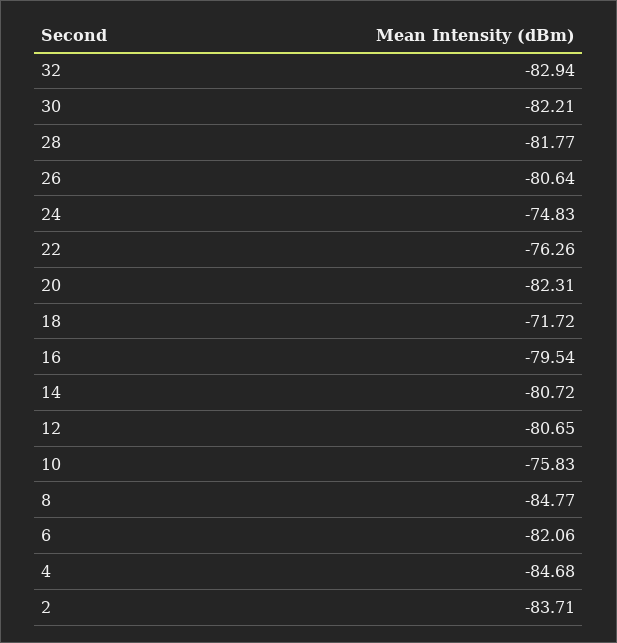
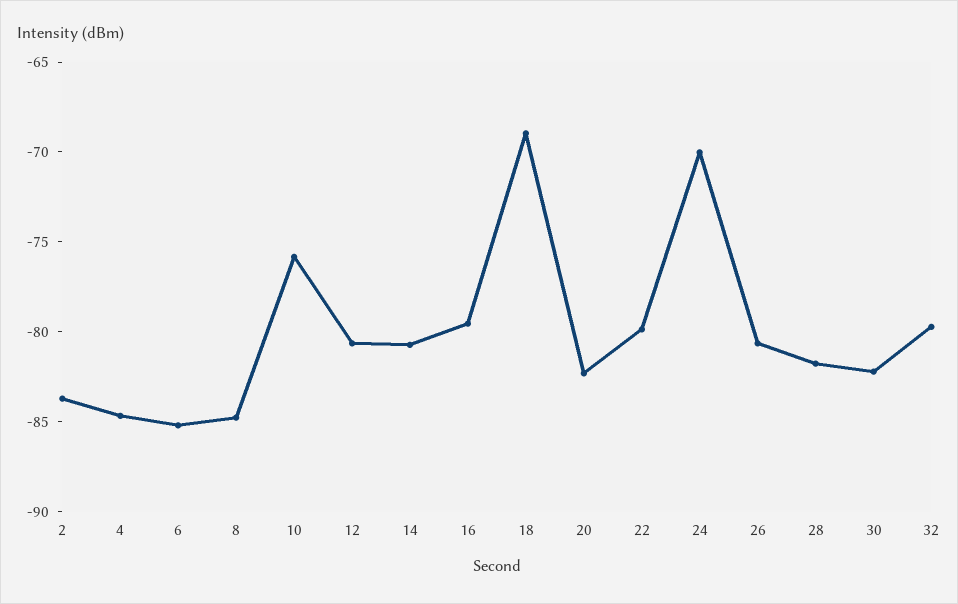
  {
-   "32": -82.94,
+   "32": -80,
    "30": -82.21,
    "28": -81.77,
    "26": -80.64,
-   "24": -74.83,
+   "24": -70,
-   "22": -76.26,
+   "22": -80,
    "20": -82.31,
-   "18": -71.72,
+   "18": -69,
    "16": -79.54,
    "14": -80.72,
    "12": -80.65,
    "10": -75.83,
    "8": -84.77,
-   "6": -82.06,
+   "6": -85,
    "4": -84.68,
    "2": -83.71
  }

